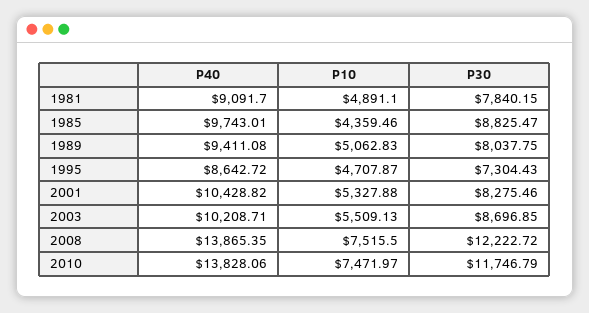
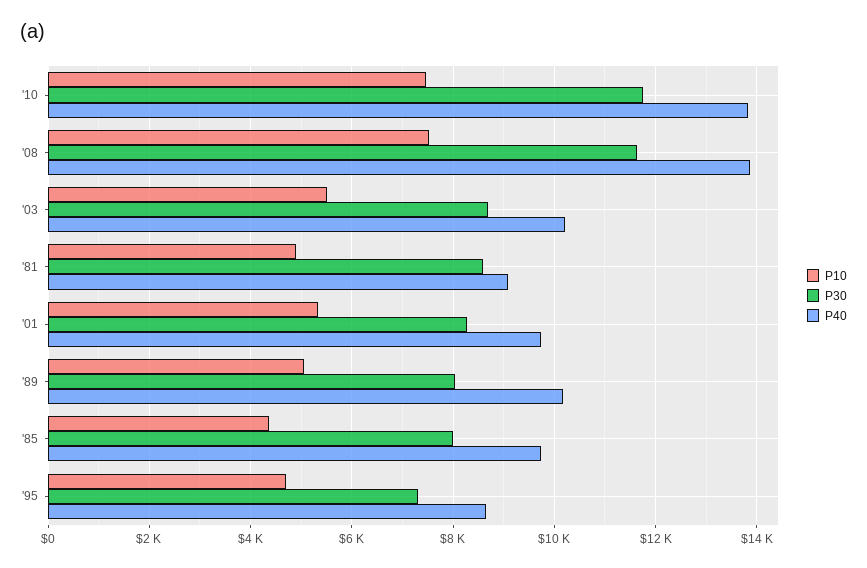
  {
    "P40": {
      "1981": 9091.7,
      "1985": 9743.01,
-     "1989": 9411.08,
+     "1989": 10200,
      "1995": 8642.72,
-     "2001": 10428.82,
+     "2001": 9800,
      "2003": 10208.71,
      "2008": 13865.35,
      "2010": 13828.06
    },
    "P10": {
      "1981": 4891.1,
      "1985": 4359.46,
      "1989": 5062.83,
      "1995": 4707.87,
      "2001": 5327.88,
      "2003": 5509.13,
      "2008": 7515.5,
      "2010": 7471.97
    },
    "P30": {
-     "1981": 7840.15,
+     "1981": 8600,
-     "1985": 8825.47,
+     "1985": 8000,
      "1989": 8037.75,
      "1995": 7304.43,
      "2001": 8275.46,
      "2003": 8696.85,
-     "2008": 12222.72,
+     "2008": 11600,
      "2010": 11746.79
    }
  }

